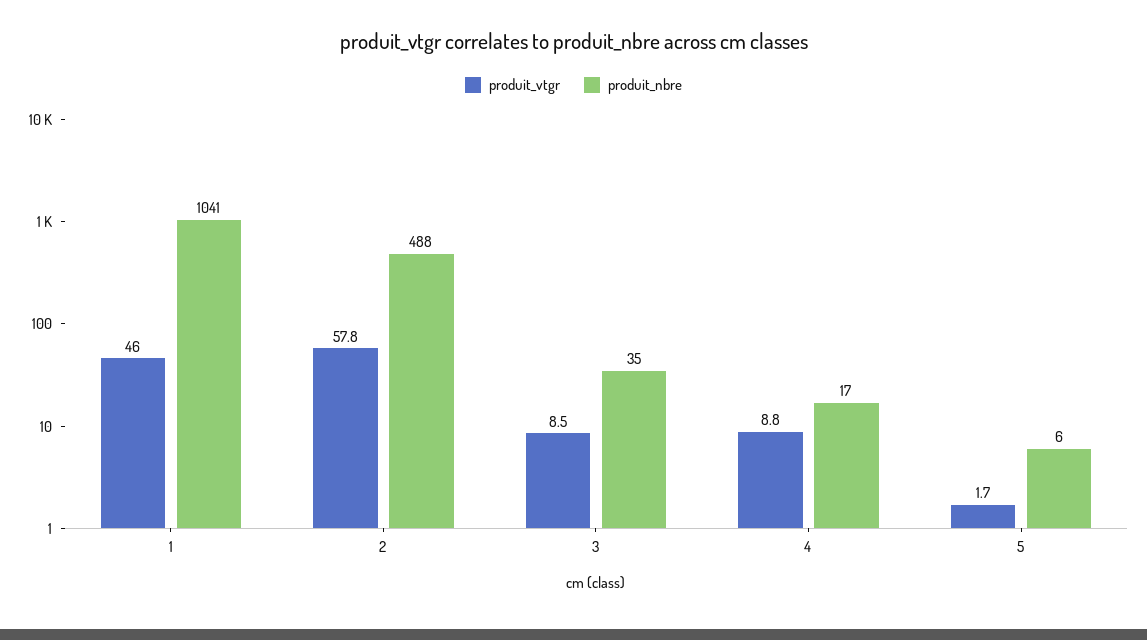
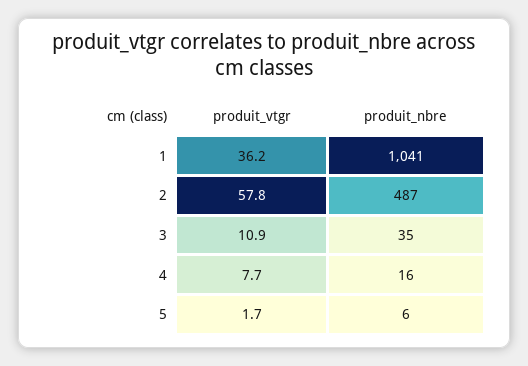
  {
    "produit_vtgr": {
-     "1": 46,
+     "1": 36.2,
      "2": 57.8,
-     "3": 8.5,
+     "3": 10.9,
-     "4": 8.8,
+     "4": 7.7,
      "5": 1.7
    },
    "produit_nbre": {
      "1": 1041,
-     "2": 488,
+     "2": 487,
      "3": 35,
-     "4": 17,
+     "4": 16,
      "5": 6
    }
  }

